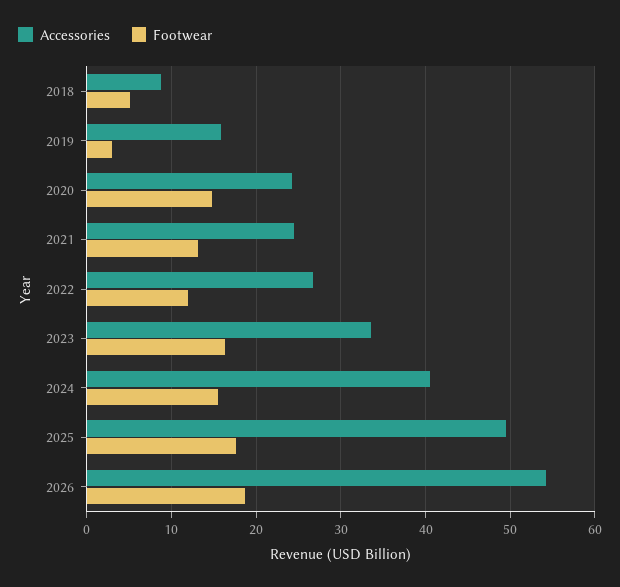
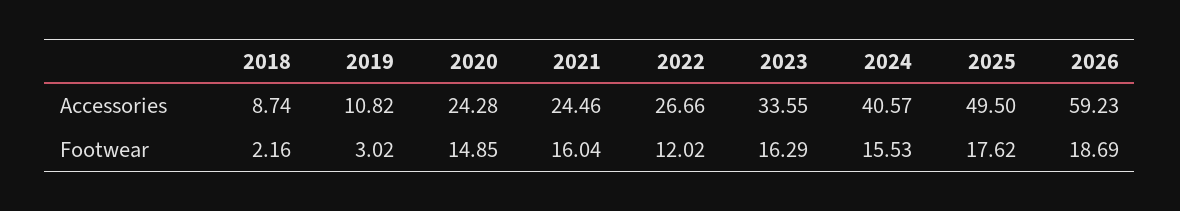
  {
    "Accessories": {
      "2018": 8.74,
-     "2019": 16,
+     "2019": 10.82,
      "2020": 24.28,
      "2021": 24.46,
      "2022": 26.66,
      "2023": 33.55,
      "2024": 40.57,
      "2025": 49.5,
-     "2026": 54
+     "2026": 59.23
    },
    "Footwear": {
-     "2018": 5,
+     "2018": 2.16,
      "2019": 3.02,
      "2020": 14.85,
-     "2021": 13,
+     "2021": 16.04,
      "2022": 12.02,
      "2023": 16.29,
      "2024": 15.53,
      "2025": 17.62,
      "2026": 18.69
    }
  }

